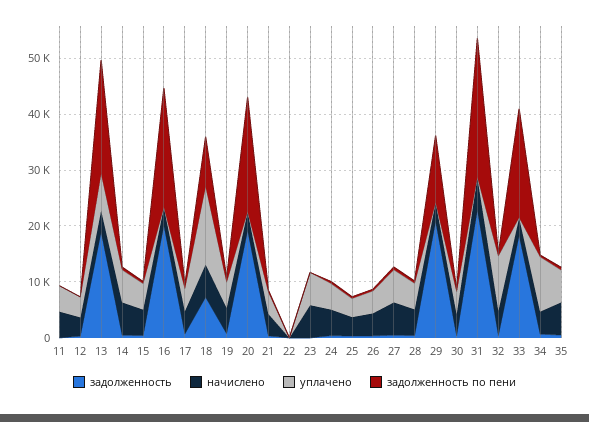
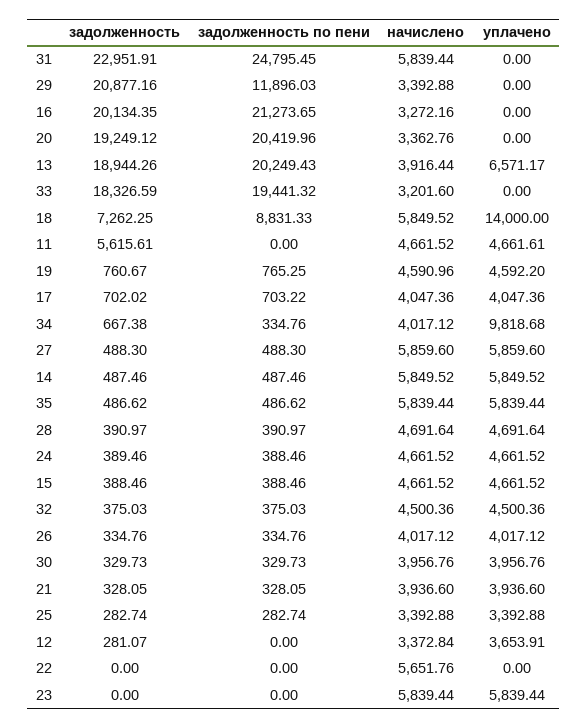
  {
    "задолженность": {
-     "11": 0,
+     "11": 5615.61,
      "12": 281.07,
      "13": 18944.26,
      "14": 487.46,
      "15": 388.46,
      "16": 20134.35,
      "17": 702.02,
      "18": 7262.25,
      "19": 760.67,
      "20": 19249.12,
      "21": 328.05,
      "22": 0,
      "23": 0,
      "24": 389.46,
      "25": 282.74,
      "26": 334.76,
      "27": 488.3,
      "28": 390.97,
      "29": 20877.16,
      "30": 329.73,
      "31": 22951.91,
      "32": 375.03,
      "33": 18326.59,
      "34": 667.38,
      "35": 486.62
    },
    "начислено": {
      "11": 4661.52,
      "12": 3372.84,
      "13": 3916.44,
      "14": 5849.52,
      "15": 4661.52,
      "16": 3272.16,
      "17": 4047.36,
      "18": 5849.52,
      "19": 4590.96,
      "20": 3362.76,
      "21": 3936.6,
-     "22": 0,
+     "22": 5651.76,
      "23": 5839.44,
      "24": 4661.52,
      "25": 3392.88,
      "26": 4017.12,
      "27": 5859.6,
      "28": 4691.64,
      "29": 3392.88,
      "30": 3956.76,
      "31": 5839.44,
      "32": 4500.36,
      "33": 3201.6,
      "34": 4017.12,
      "35": 5839.44
    },
    "уплачено": {
      "11": 4661.61,
      "12": 3653.91,
      "13": 6571.17,
      "14": 5849.52,
      "15": 4661.52,
      "16": 0,
      "17": 4047.36,
      "18": 14000,
      "19": 4592.2,
      "20": 0,
      "21": 3936.6,
      "22": 0,
      "23": 5839.44,
      "24": 4661.52,
      "25": 3392.88,
      "26": 4017.12,
      "27": 5859.6,
      "28": 4691.64,
      "29": 0,
      "30": 3956.76,
      "31": 0,
-     "32": 10000,
+     "32": 4500.36,
      "33": 0,
      "34": 9818.68,
      "35": 5839.44
    },
    "задолженность по пени": {
      "11": 0,
      "12": 0,
      "13": 20249.43,
      "14": 487.46,
      "15": 388.46,
      "16": 21273.65,
      "17": 703.22,
      "18": 8831.33,
      "19": 765.25,
      "20": 20419.96,
      "21": 328.05,
      "22": 0,
      "23": 0,
      "24": 388.46,
      "25": 282.74,
      "26": 334.76,
      "27": 488.3,
      "28": 390.97,
      "29": 11896.03,
      "30": 329.73,
      "31": 24795.45,
      "32": 375.03,
      "33": 19441.32,
      "34": 334.76,
      "35": 486.62
    }
  }

